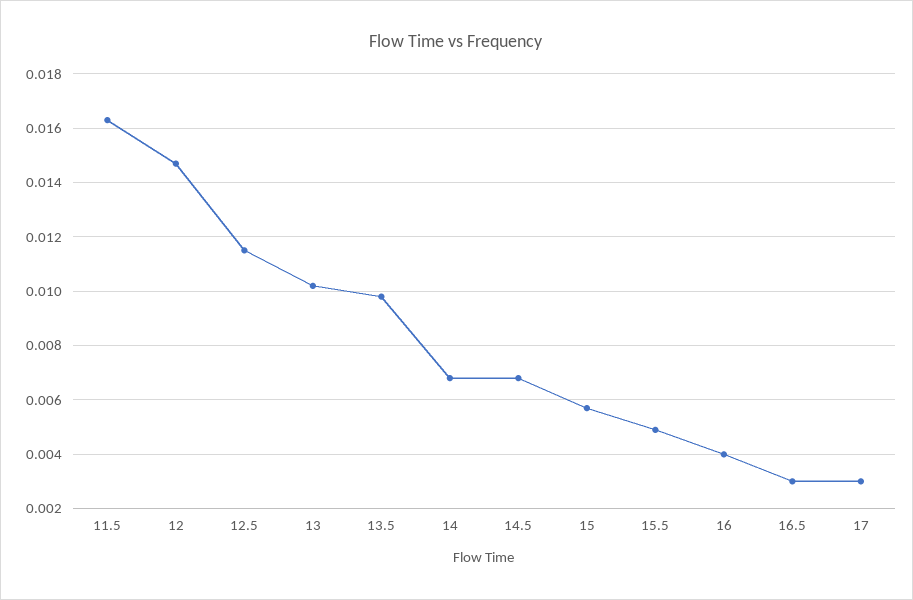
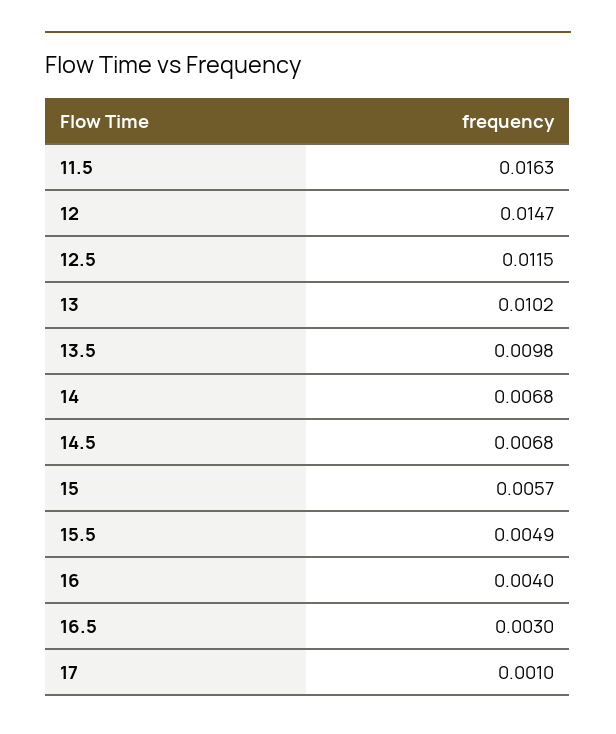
  {
    "11.5": 0.0163,
    "12": 0.0147,
    "12.5": 0.0115,
    "13": 0.0102,
    "13.5": 0.0098,
    "14": 0.0068,
    "14.5": 0.0068,
    "15": 0.0057,
    "15.5": 0.0049,
    "16": 0.004,
    "16.5": 0.003,
-   "17": 0.003
+   "17": 0.001
  }

